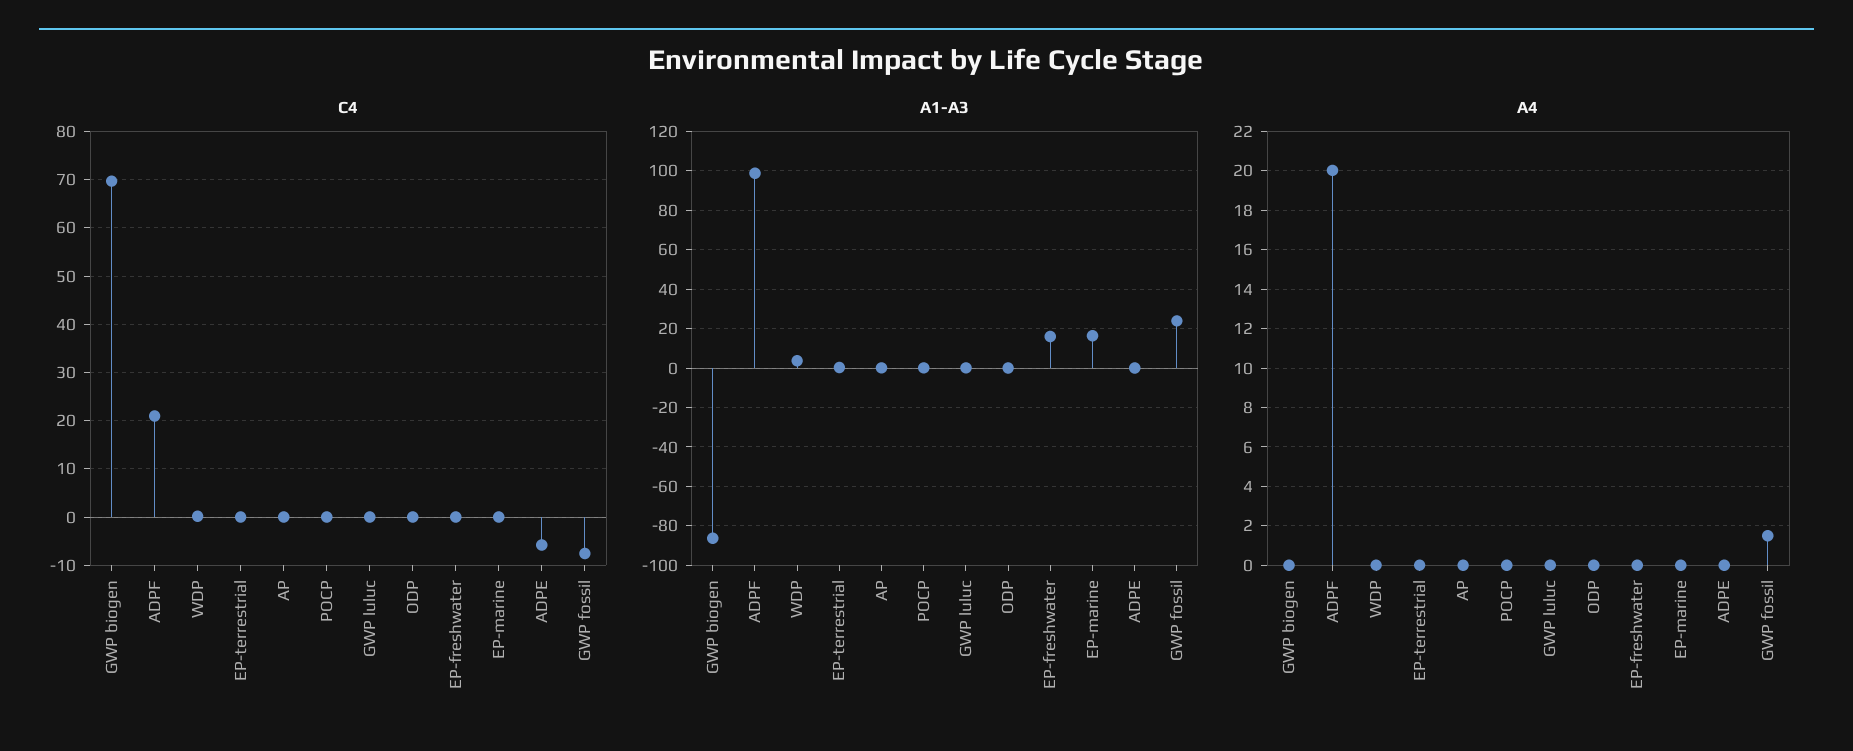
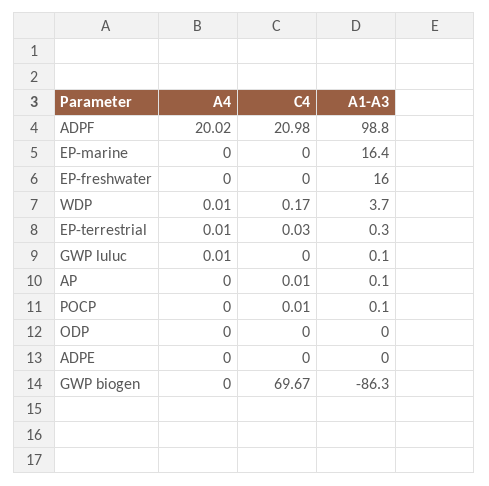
  {
    "C4": {
      "GWP biogen": 69.67,
      "ADPF": 20.98,
      "WDP": 0.17,
      "EP-terrestrial": 0.03,
      "AP": 0.01,
      "POCP": 0.01,
      "GWP luluc": 0,
      "ODP": 0,
      "EP-freshwater": 0,
      "EP-marine": 0,
-     "ADPE": -6,
+     "ADPE": 0
-     "GWP fossil": -8
    },
    "A1-A3": {
      "GWP biogen": -86.3,
      "ADPF": 98.8,
      "WDP": 3.7,
      "EP-terrestrial": 0.3,
      "AP": 0.1,
      "POCP": 0.1,
      "GWP luluc": 0.1,
      "ODP": 0,
      "EP-freshwater": 16,
      "EP-marine": 16.4,
-     "ADPE": 0,
+     "ADPE": 0
-     "GWP fossil": 25
    },
    "A4": {
      "GWP biogen": 0,
      "ADPF": 20.02,
      "WDP": 0.01,
      "EP-terrestrial": 0.01,
      "AP": 0,
      "POCP": 0,
      "GWP luluc": 0.01,
      "ODP": 0,
      "EP-freshwater": 0,
      "EP-marine": 0,
-     "ADPE": 0,
+     "ADPE": 0
-     "GWP fossil": 1.5
    }
  }

